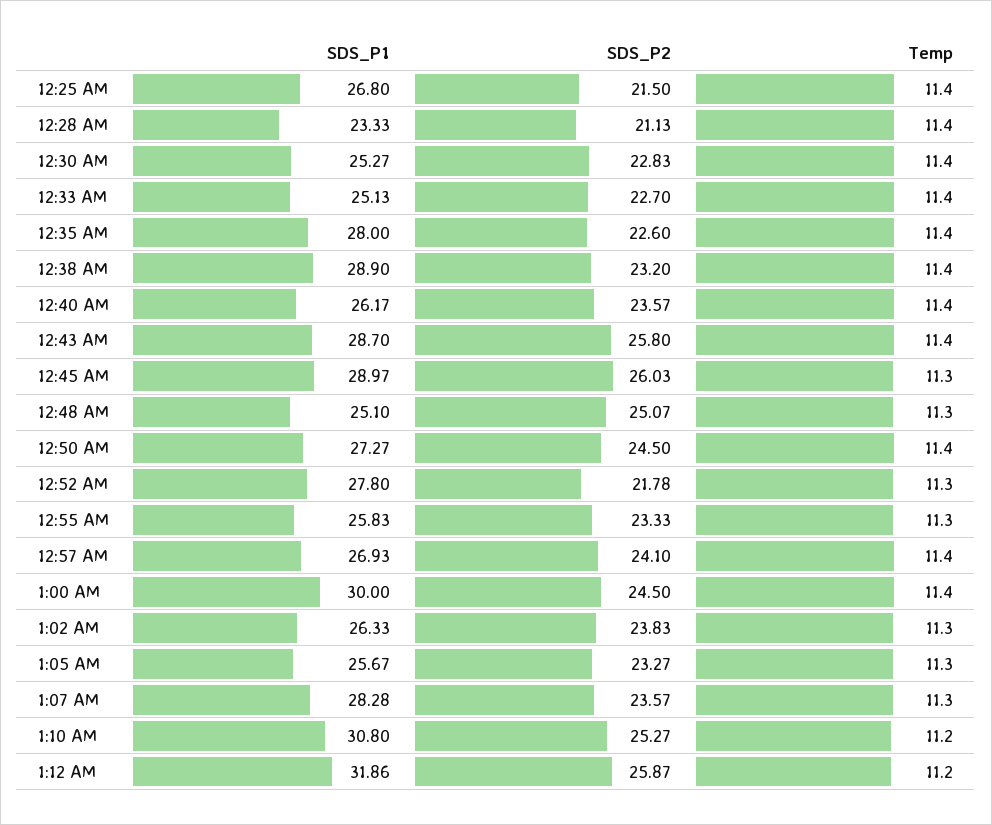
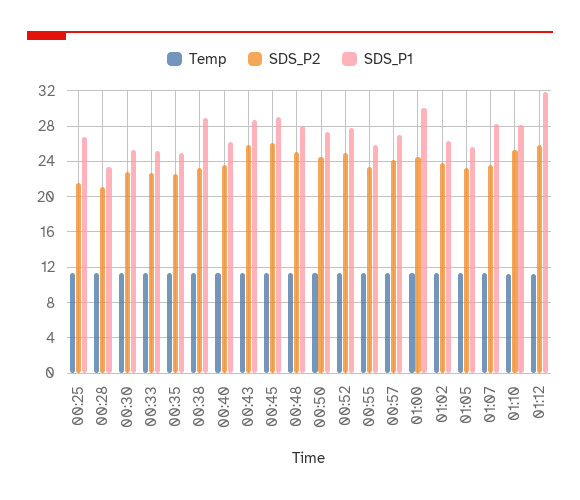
  {
    "SDS_P1": {
      "12:25 AM": 26.8,
      "12:28 AM": 23.33,
      "12:30 AM": 25.27,
      "12:33 AM": 25.13,
-     "12:35 AM": 28,
+     "12:35 AM": 25,
      "12:38 AM": 28.9,
      "12:40 AM": 26.17,
      "12:43 AM": 28.7,
      "12:45 AM": 28.97,
-     "12:48 AM": 25.1,
+     "12:48 AM": 28,
      "12:50 AM": 27.27,
      "12:52 AM": 27.8,
      "12:55 AM": 25.83,
      "12:57 AM": 26.93,
      "1:00 AM": 30,
      "1:02 AM": 26.33,
      "1:05 AM": 25.67,
      "1:07 AM": 28.28,
-     "1:10 AM": 30.8,
+     "1:10 AM": 28,
      "1:12 AM": 31.86
    },
    "SDS_P2": {
      "12:25 AM": 21.5,
      "12:28 AM": 21.13,
      "12:30 AM": 22.83,
      "12:33 AM": 22.7,
      "12:35 AM": 22.6,
      "12:38 AM": 23.2,
      "12:40 AM": 23.57,
      "12:43 AM": 25.8,
      "12:45 AM": 26.03,
      "12:48 AM": 25.07,
      "12:50 AM": 24.5,
-     "12:52 AM": 21.78,
+     "12:52 AM": 25,
      "12:55 AM": 23.33,
      "12:57 AM": 24.1,
      "1:00 AM": 24.5,
      "1:02 AM": 23.83,
      "1:05 AM": 23.27,
      "1:07 AM": 23.57,
      "1:10 AM": 25.27,
      "1:12 AM": 25.87
    },
    "Temp": {
      "12:25 AM": 11.4,
      "12:28 AM": 11.4,
      "12:30 AM": 11.4,
      "12:33 AM": 11.4,
      "12:35 AM": 11.4,
      "12:38 AM": 11.4,
      "12:40 AM": 11.4,
      "12:43 AM": 11.4,
      "12:45 AM": 11.3,
      "12:48 AM": 11.3,
      "12:50 AM": 11.4,
      "12:52 AM": 11.3,
      "12:55 AM": 11.3,
      "12:57 AM": 11.4,
      "1:00 AM": 11.4,
      "1:02 AM": 11.3,
      "1:05 AM": 11.3,
      "1:07 AM": 11.3,
      "1:10 AM": 11.2,
      "1:12 AM": 11.2
    }
  }

